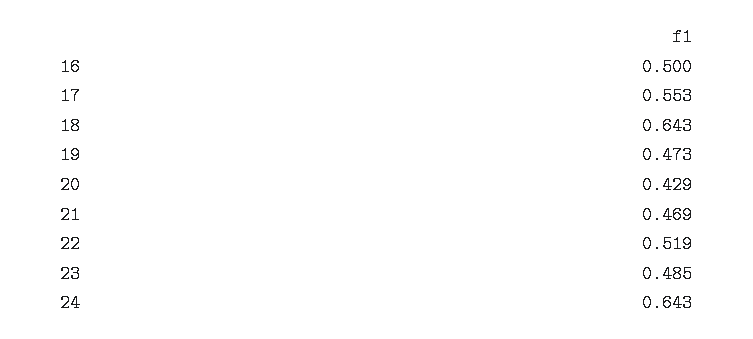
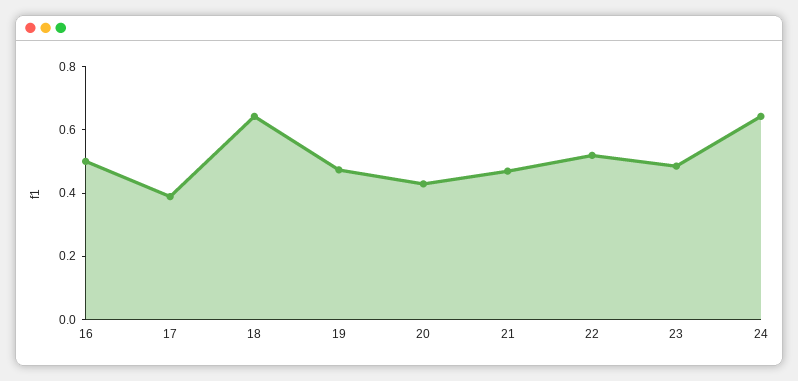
  {
    "16": 0.5,
-   "17": 0.553,
+   "17": 0.4,
    "18": 0.643,
    "19": 0.473,
    "20": 0.429,
    "21": 0.469,
    "22": 0.519,
    "23": 0.485,
    "24": 0.643
  }

